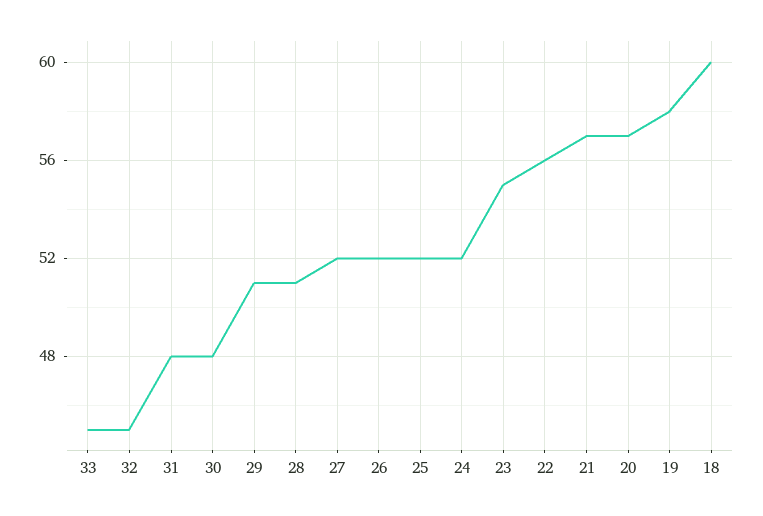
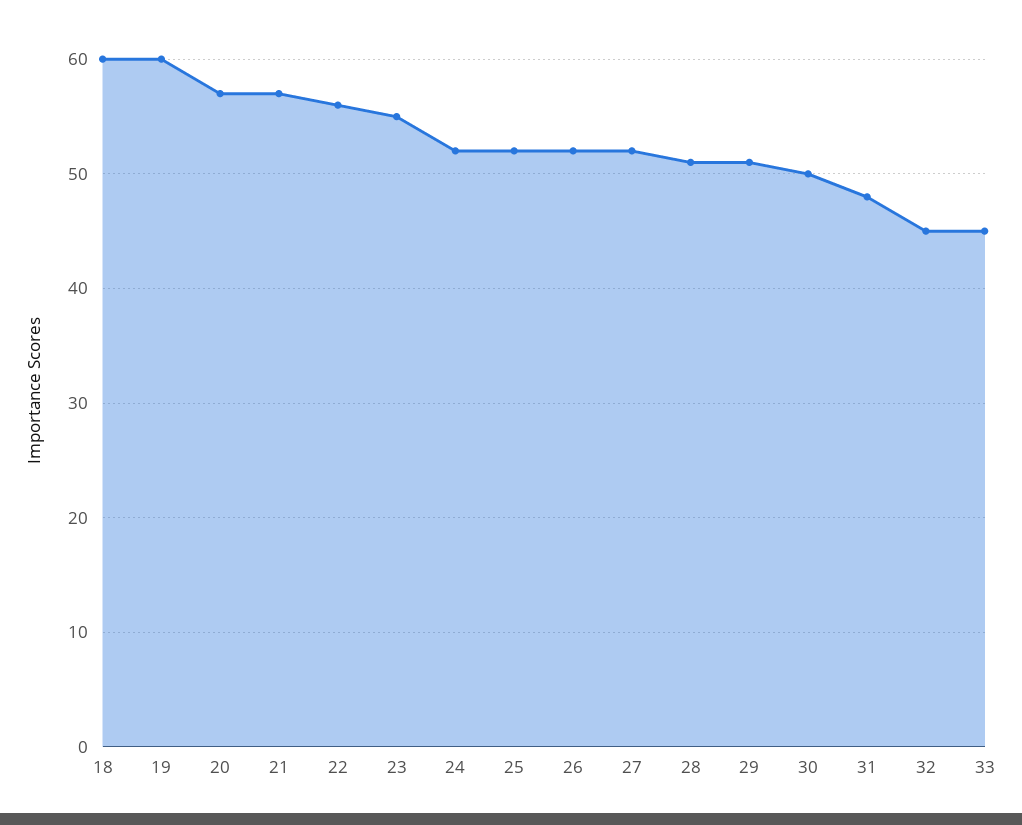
  {
    "33": 45,
    "32": 45,
    "31": 48,
-   "30": 48,
+   "30": 50,
    "29": 51,
    "28": 51,
    "27": 52,
    "26": 52,
    "25": 52,
    "24": 52,
    "23": 55,
    "22": 56,
    "21": 57,
    "20": 57,
-   "19": 58,
+   "19": 60,
    "18": 60
  }

